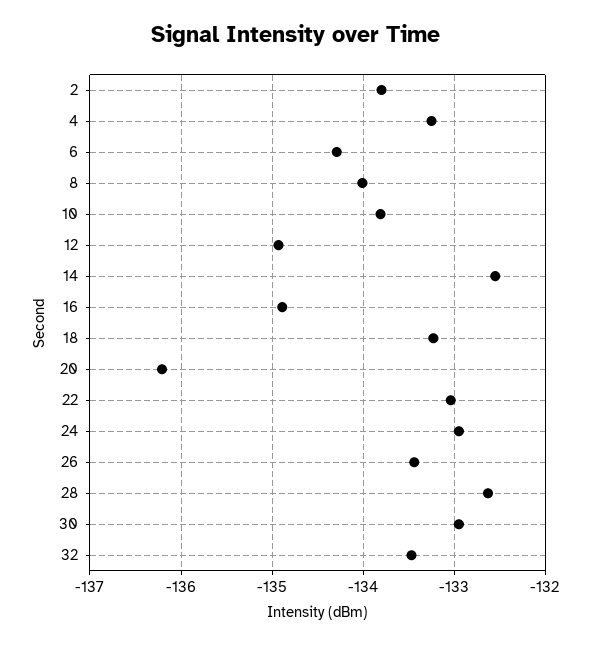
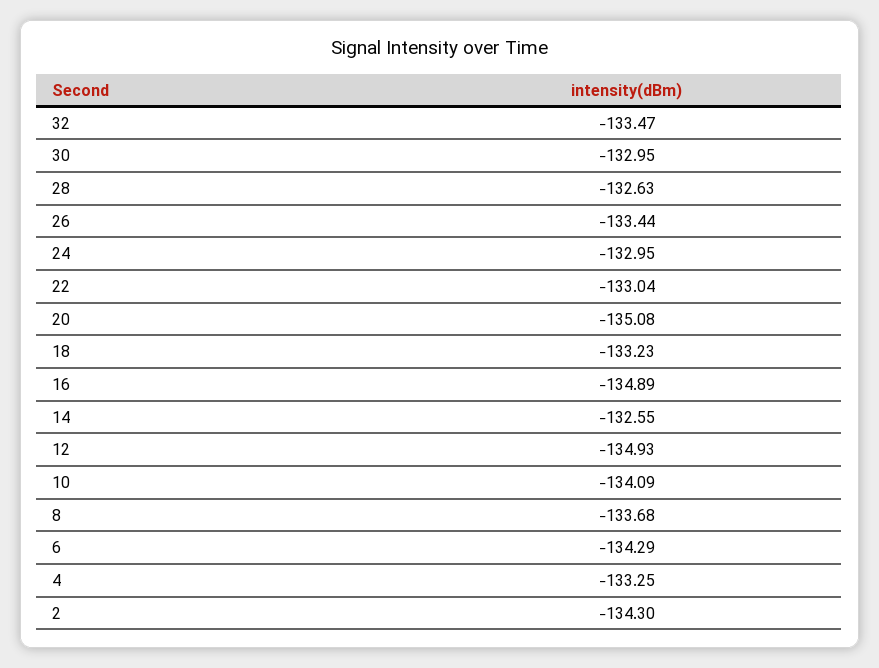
  {
-   "2": -133.8,
+   "2": -134.3,
    "4": -133.25,
    "6": -134.29,
-   "8": -134,
+   "8": -133.68,
-   "10": -133.8,
+   "10": -134.09,
    "12": -134.93,
    "14": -132.55,
    "16": -134.89,
    "18": -133.23,
-   "20": -136.2,
+   "20": -135.08,
    "22": -133.04,
    "24": -132.95,
    "26": -133.44,
    "28": -132.63,
    "30": -132.95,
    "32": -133.47
  }

